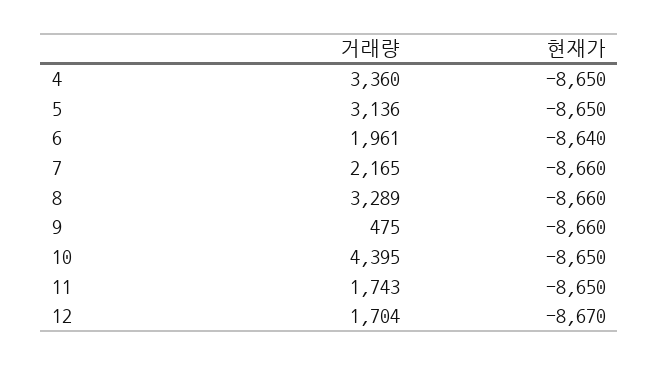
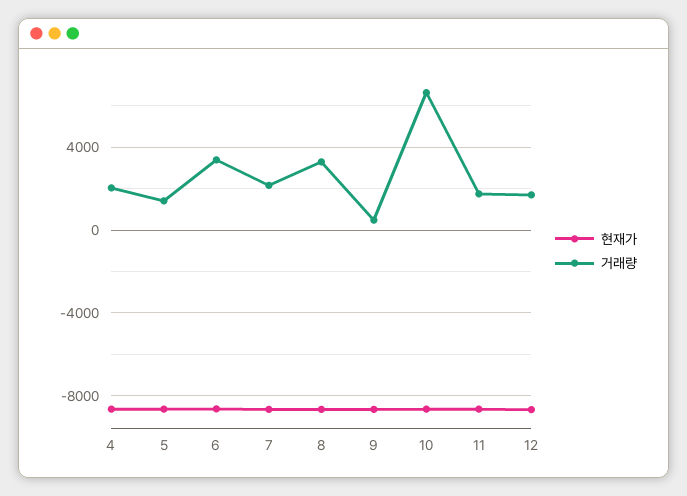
  {
    "거래량": {
-     "4": 3360,
+     "4": 2000,
-     "5": 3136,
+     "5": 1500,
-     "6": 1961,
+     "6": 3500,
      "7": 2165,
      "8": 3289,
      "9": 475,
-     "10": 4395,
+     "10": 6500,
      "11": 1743,
      "12": 1704
    },
    "현재가": {
      "4": -8650,
      "5": -8650,
      "6": -8640,
      "7": -8660,
      "8": -8660,
      "9": -8660,
      "10": -8650,
      "11": -8650,
      "12": -8670
    }
  }

